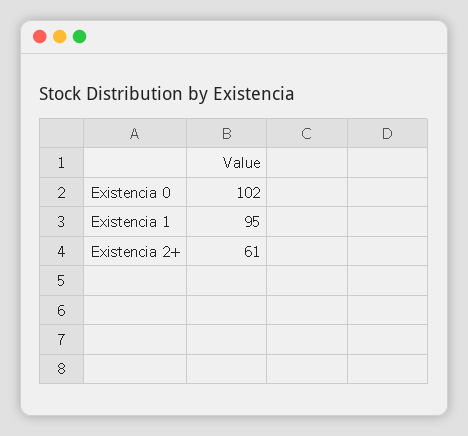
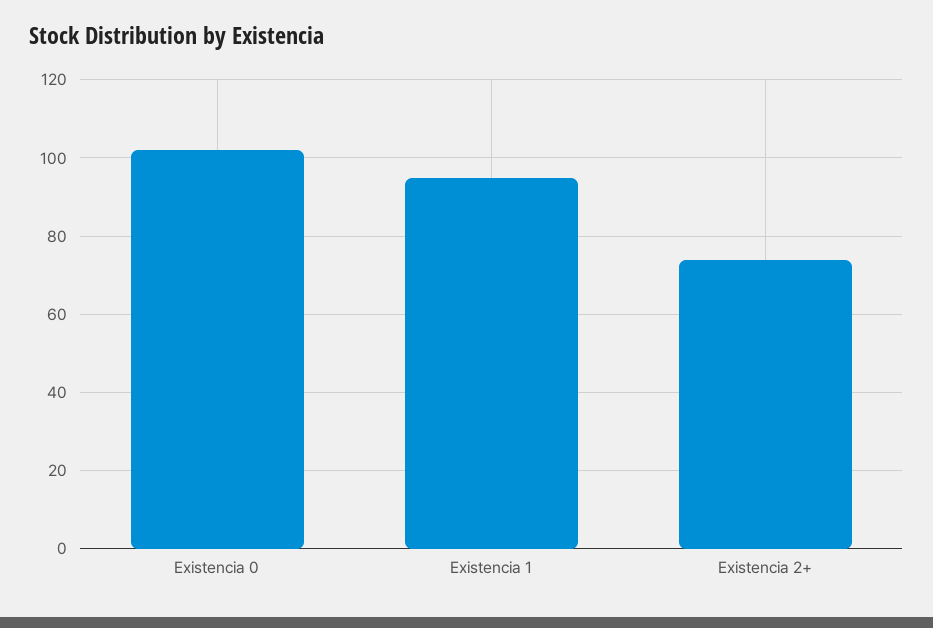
  {
    "Existencia 0": 102,
    "Existencia 1": 95,
-   "Existencia 2+": 61
+   "Existencia 2+": 75
  }

